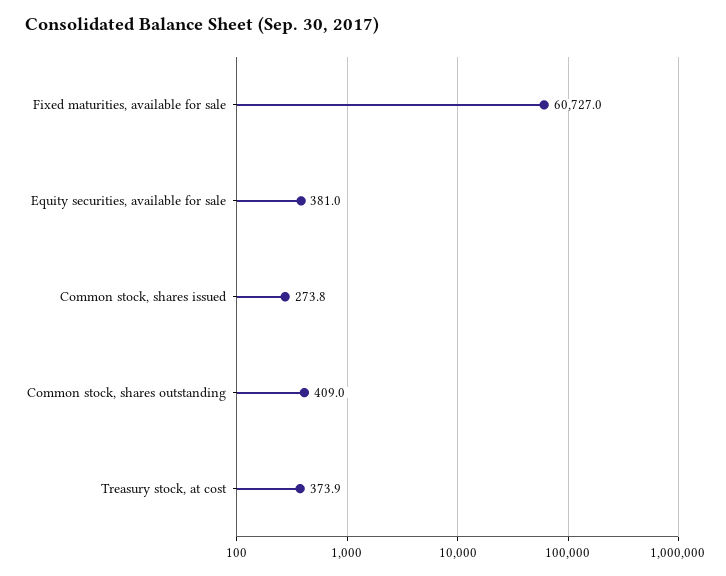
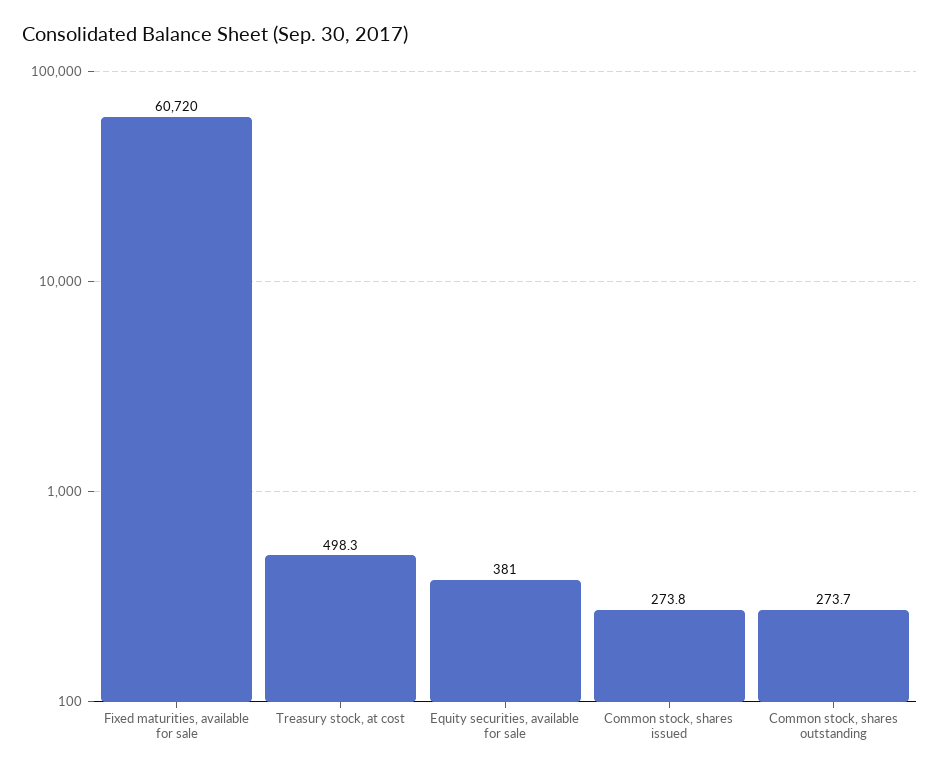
  {
-   "Fixed maturities, available for sale": 60727,
+   "Fixed maturities, available for sale": 60720,
    "Equity securities, available for sale": 381,
    "Common stock, shares issued": 273.8,
-   "Common stock, shares outstanding": 409,
+   "Common stock, shares outstanding": 273.7,
-   "Treasury stock, at cost": 373.9
+   "Treasury stock, at cost": 498.3
  }

